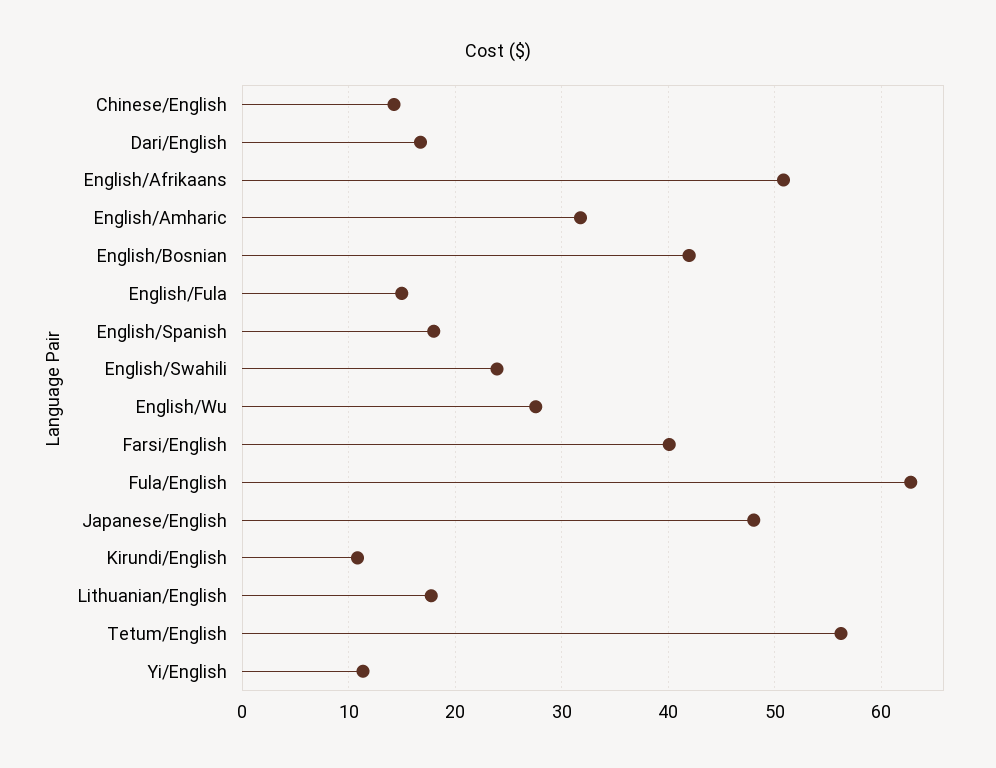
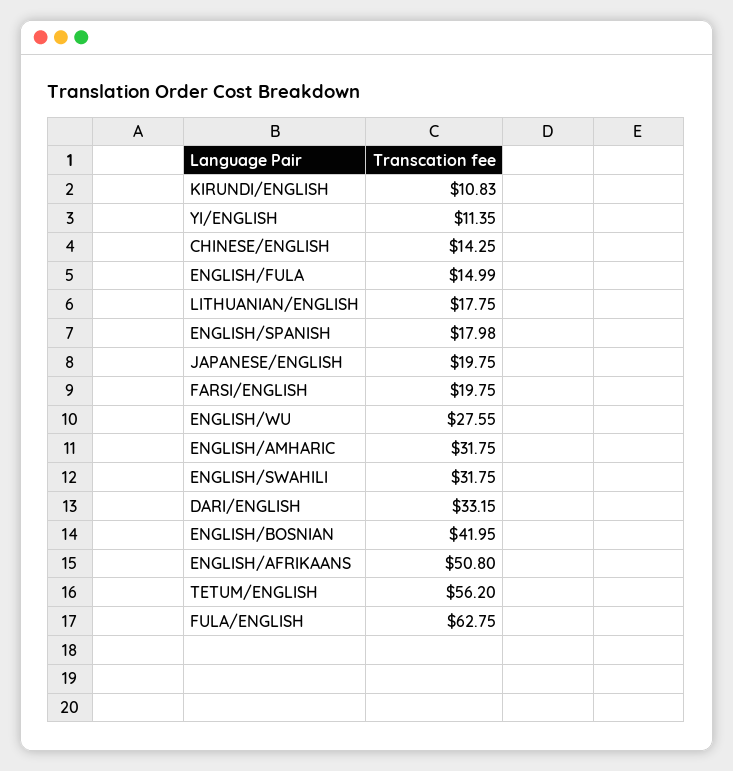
  {
    "Chinese/English": 14.25,
-   "Dari/English": 17,
+   "Dari/English": 33.15,
    "English/Afrikaans": 50.8,
    "English/Amharic": 31.75,
    "English/Bosnian": 41.95,
    "English/Fula": 14.99,
    "English/Spanish": 17.98,
-   "English/Swahili": 24,
+   "English/Swahili": 31.75,
    "English/Wu": 27.55,
-   "Farsi/English": 40,
+   "Farsi/English": 19.75,
    "Fula/English": 62.75,
-   "Japanese/English": 48,
+   "Japanese/English": 19.75,
    "Kirundi/English": 10.83,
    "Lithuanian/English": 17.75,
    "Tetum/English": 56.2,
    "Yi/English": 11.35
  }

